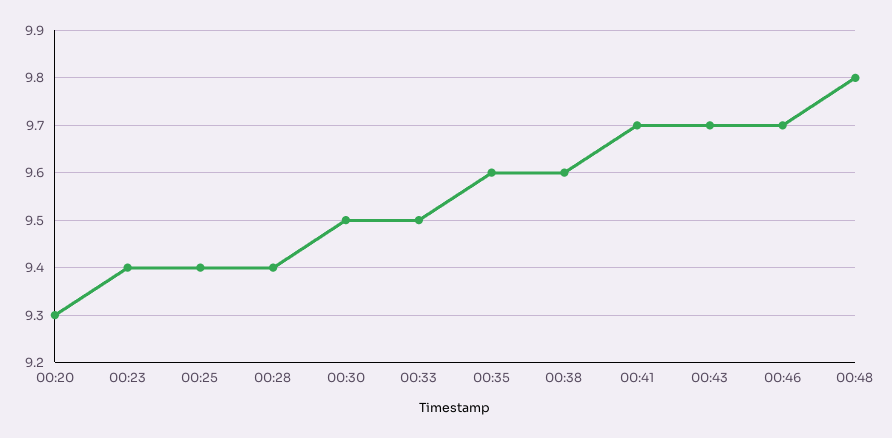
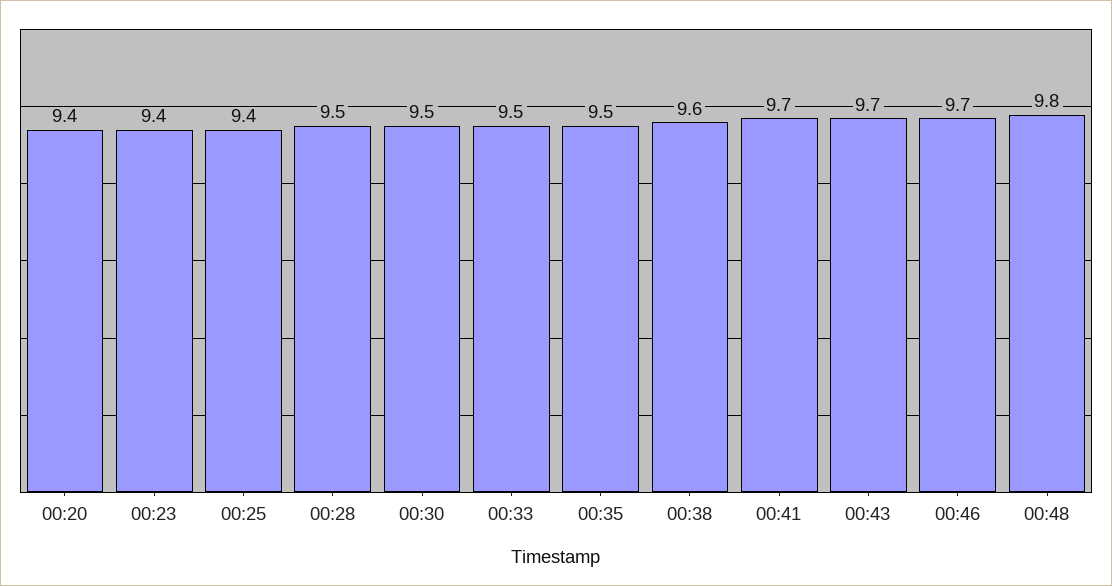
  {
-   "00:20": 9.3,
+   "00:20": 9.4,
    "00:23": 9.4,
    "00:25": 9.4,
-   "00:28": 9.4,
+   "00:28": 9.5,
    "00:30": 9.5,
    "00:33": 9.5,
-   "00:35": 9.6,
+   "00:35": 9.5,
    "00:38": 9.6,
    "00:41": 9.7,
    "00:43": 9.7,
    "00:46": 9.7,
    "00:48": 9.8
  }

